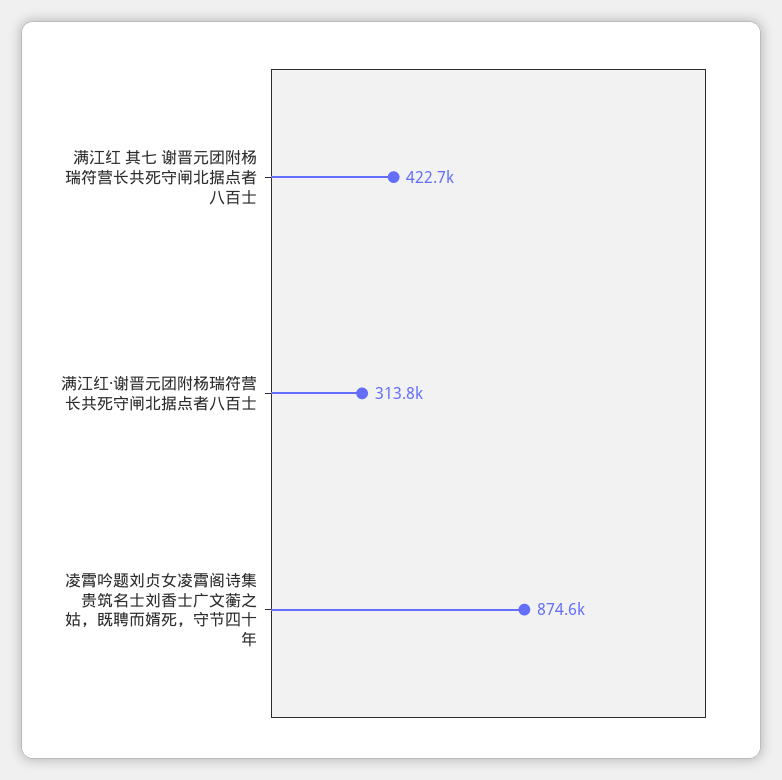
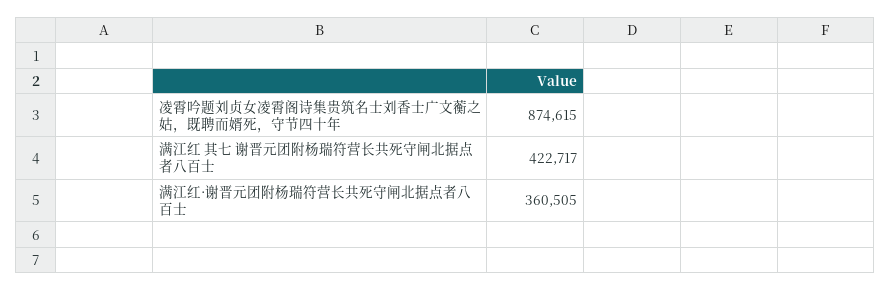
  {
    "满江红 其七 谢晋元团附杨瑞符营长共死守闸北据点者八百士": 422717,
-   "满江红·谢晋元团附杨瑞符营长共死守闸北据点者八百士": 313800,
+   "满江红·谢晋元团附杨瑞符营长共死守闸北据点者八百士": 360505,
    "凌霄吟题刘贞女凌霄阁诗集贵筑名士刘香士广文蘅之姑，既聘而婿死，守节四十年": 874615
  }

